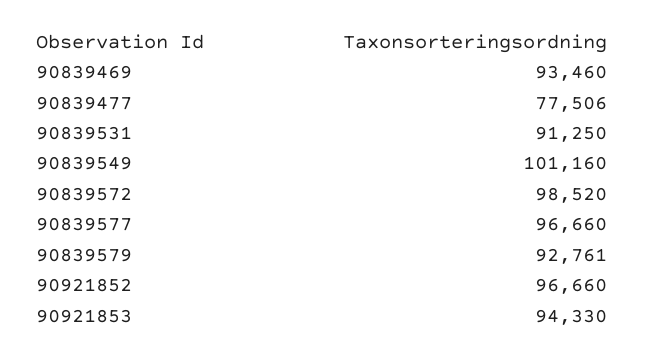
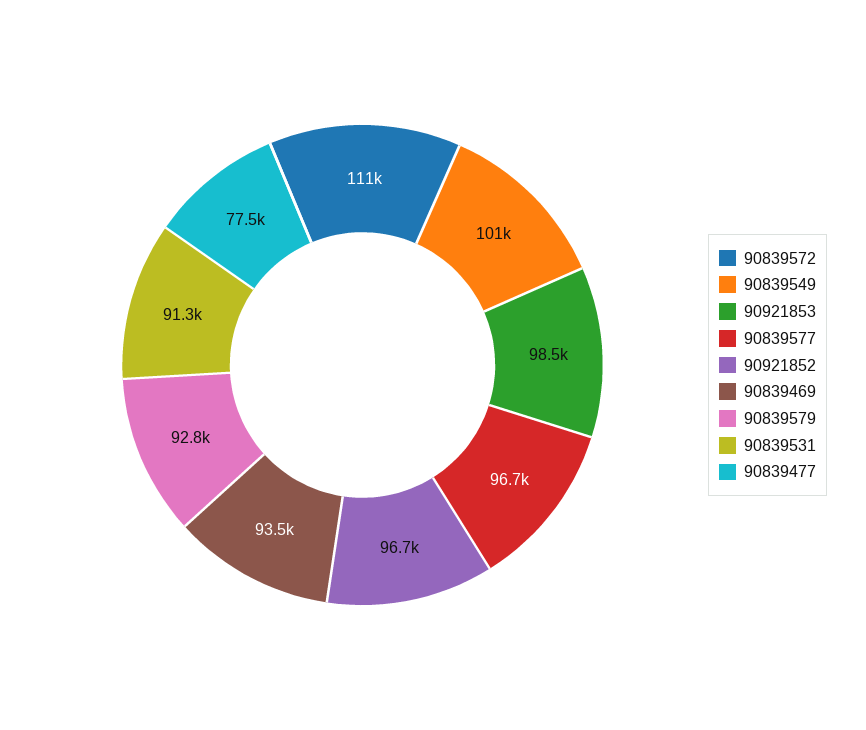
  {
    "90839469": 93460,
    "90839477": 77506,
    "90839531": 91250,
    "90839549": 101160,
-   "90839572": 98520,
+   "90839572": 111000,
    "90839577": 96660,
    "90839579": 92761,
    "90921852": 96660,
-   "90921853": 94330
+   "90921853": 98500
  }

